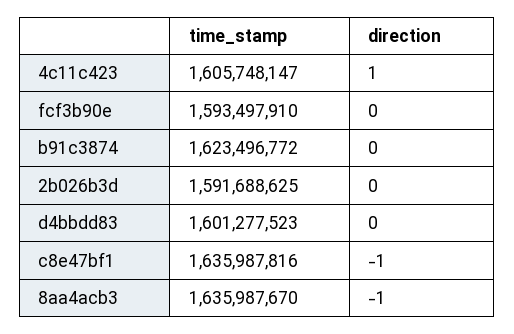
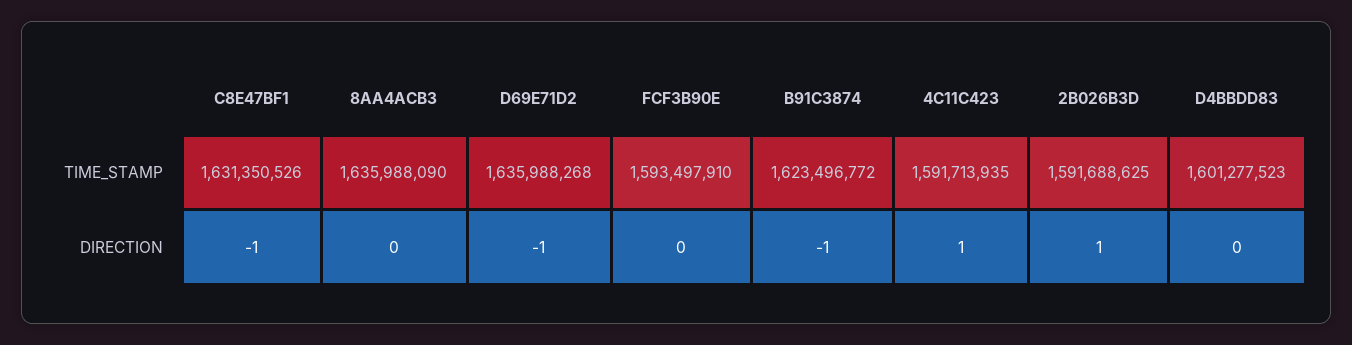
  {
    "time_stamp": {
-     "4c11c423": 1605748147,
+     "4c11c423": 1591713935,
      "fcf3b90e": 1593497910,
      "b91c3874": 1623496772,
      "2b026b3d": 1591688625,
      "d4bbdd83": 1601277523,
-     "c8e47bf1": 1635987816,
+     "c8e47bf1": 1631350526,
-     "8aa4acb3": 1635987670
+     "8aa4acb3": 1635988090,
+     "D69E71D2": 1635988268
    },
    "direction": {
      "4c11c423": 1,
      "fcf3b90e": 0,
-     "b91c3874": 0,
+     "b91c3874": -1,
-     "2b026b3d": 0,
+     "2b026b3d": 1,
      "d4bbdd83": 0,
      "c8e47bf1": -1,
-     "8aa4acb3": -1
+     "8aa4acb3": 0,
+     "D69E71D2": -1
    }
  }

